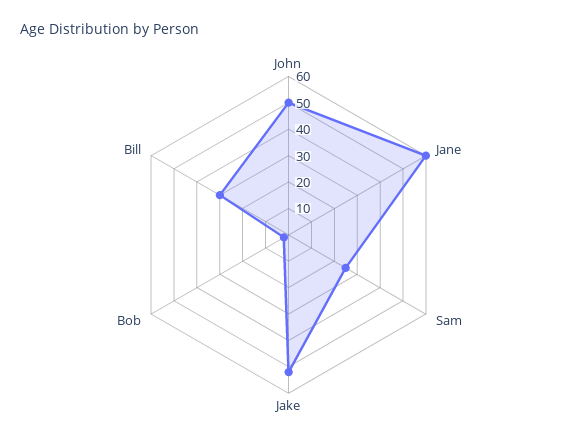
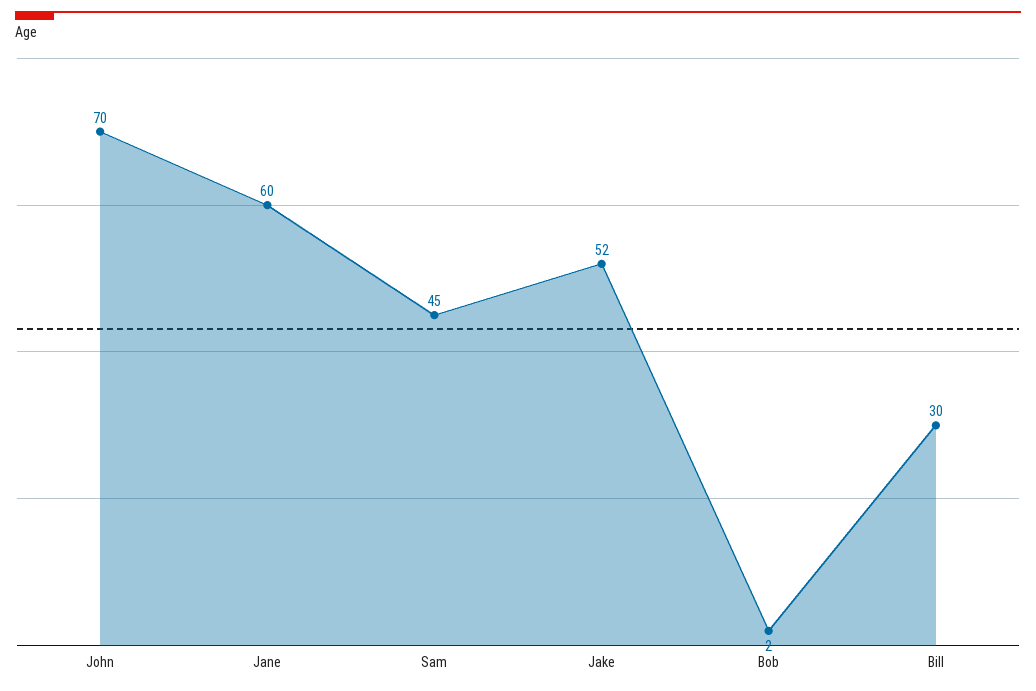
  {
-   "John": 50,
+   "John": 70,
    "Jane": 60,
-   "Sam": 25,
+   "Sam": 45,
    "Jake": 52,
    "Bob": 2,
    "Bill": 30
  }

